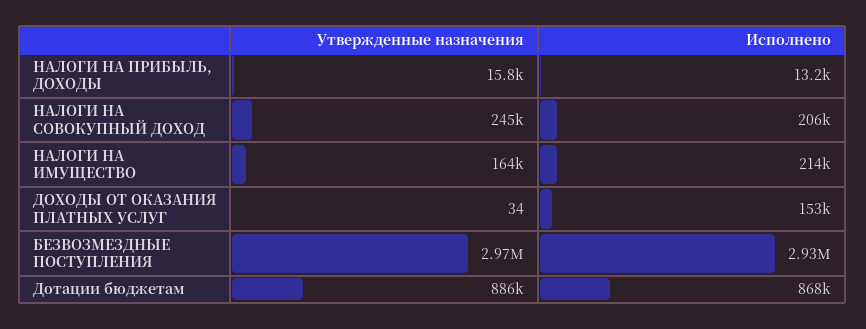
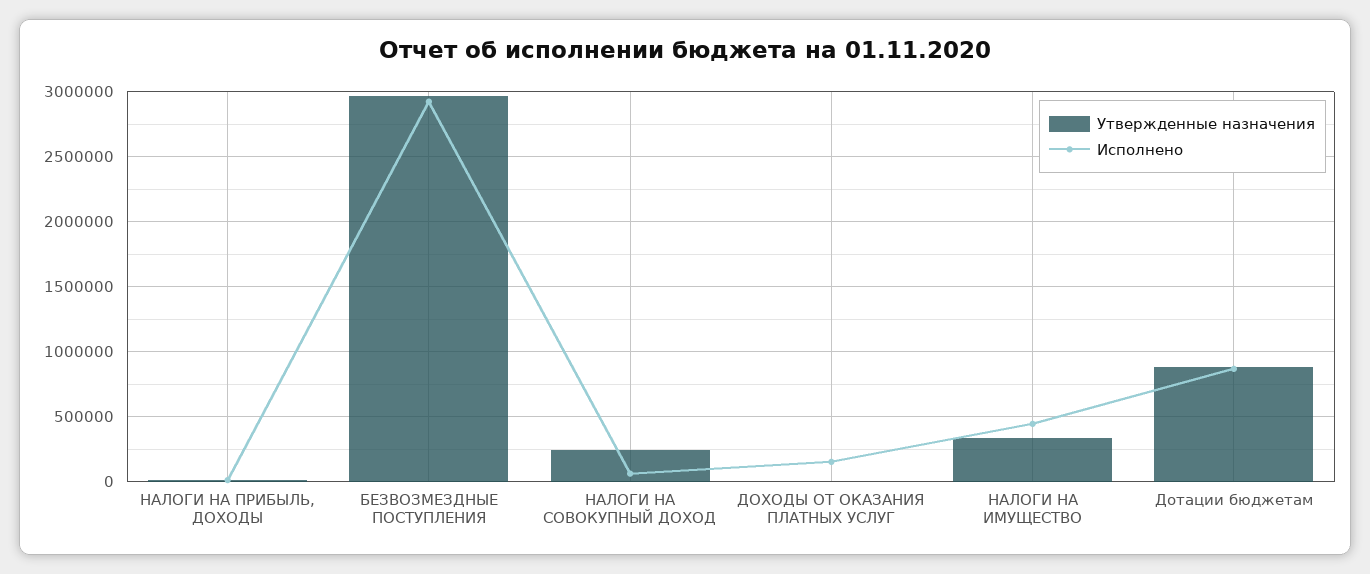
  {
    "Утвержденные назначения": {
      "НАЛОГИ НА ПРИБЫЛЬ, ДОХОДЫ": 15800,
      "НАЛОГИ НА СОВОКУПНЫЙ ДОХОД": 245000,
-     "НАЛОГИ НА ИМУЩЕСТВО": 164000,
+     "НАЛОГИ НА ИМУЩЕСТВО": 350000,
      "ДОХОДЫ ОТ ОКАЗАНИЯ ПЛАТНЫХ УСЛУГ": 34,
      "БЕЗВОЗМЕЗДНЫЕ ПОСТУПЛЕНИЯ": 2970000,
      "Дотации бюджетам": 886000
    },
    "Исполнено": {
      "НАЛОГИ НА ПРИБЫЛЬ, ДОХОДЫ": 13200,
-     "НАЛОГИ НА СОВОКУПНЫЙ ДОХОД": 206000,
+     "НАЛОГИ НА СОВОКУПНЫЙ ДОХОД": 50000,
-     "НАЛОГИ НА ИМУЩЕСТВО": 214000,
+     "НАЛОГИ НА ИМУЩЕСТВО": 450000,
      "ДОХОДЫ ОТ ОКАЗАНИЯ ПЛАТНЫХ УСЛУГ": 153000,
      "БЕЗВОЗМЕЗДНЫЕ ПОСТУПЛЕНИЯ": 2930000,
      "Дотации бюджетам": 868000
    }
  }

